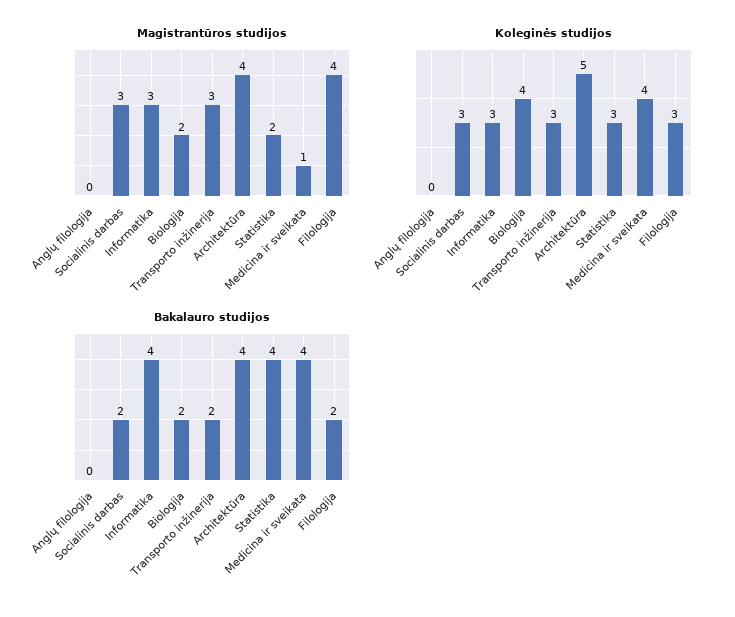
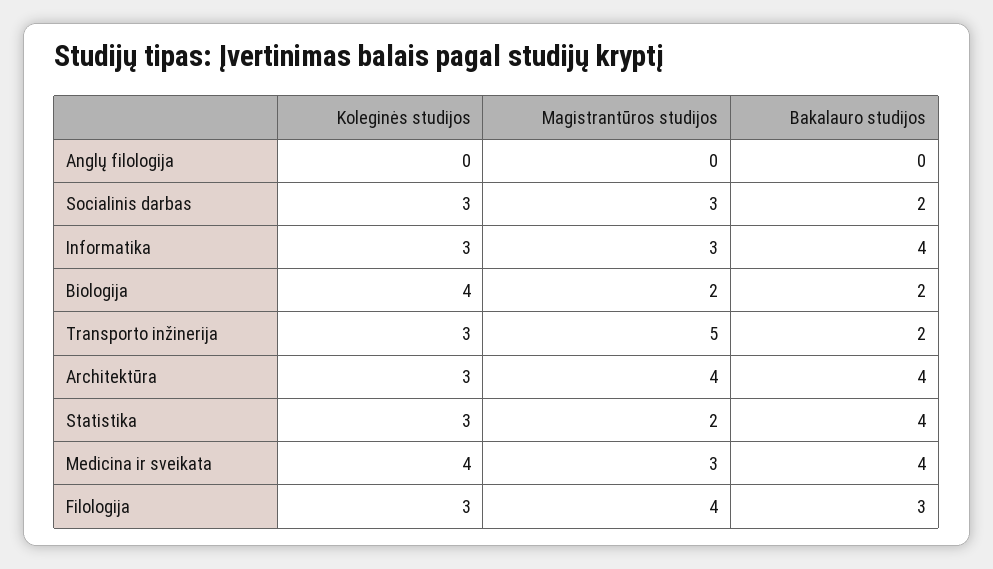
  {
    "Magistrantūros studijos": {
      "Anglų filologija": 0,
      "Socialinis darbas": 3,
      "Informatika": 3,
      "Biologija": 2,
-     "Transporto inžinerija": 3,
+     "Transporto inžinerija": 5,
      "Architektūra": 4,
      "Statistika": 2,
-     "Medicina ir sveikata": 1,
+     "Medicina ir sveikata": 3,
      "Filologija": 4
    },
    "Koleginės studijos": {
      "Anglų filologija": 0,
      "Socialinis darbas": 3,
      "Informatika": 3,
      "Biologija": 4,
      "Transporto inžinerija": 3,
-     "Architektūra": 5,
+     "Architektūra": 3,
      "Statistika": 3,
      "Medicina ir sveikata": 4,
      "Filologija": 3
    },
    "Bakalauro studijos": {
      "Anglų filologija": 0,
      "Socialinis darbas": 2,
      "Informatika": 4,
      "Biologija": 2,
      "Transporto inžinerija": 2,
      "Architektūra": 4,
      "Statistika": 4,
      "Medicina ir sveikata": 4,
-     "Filologija": 2
+     "Filologija": 3
    }
  }

